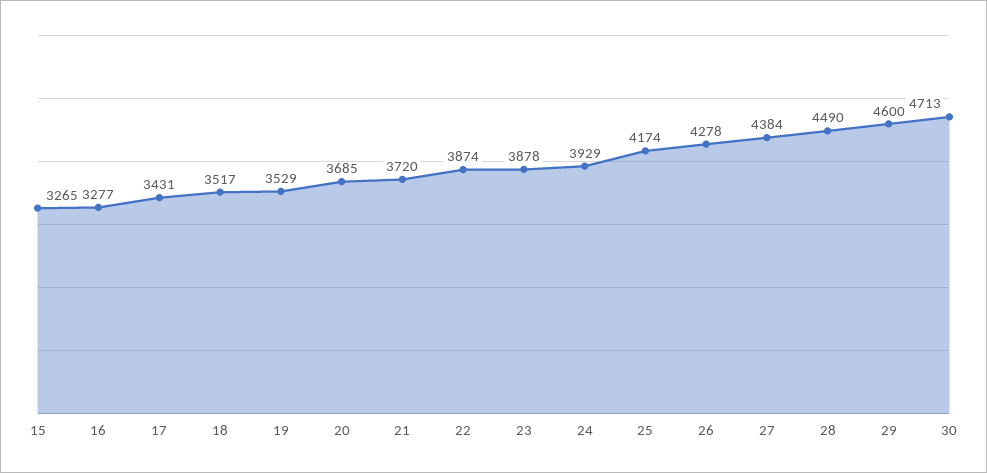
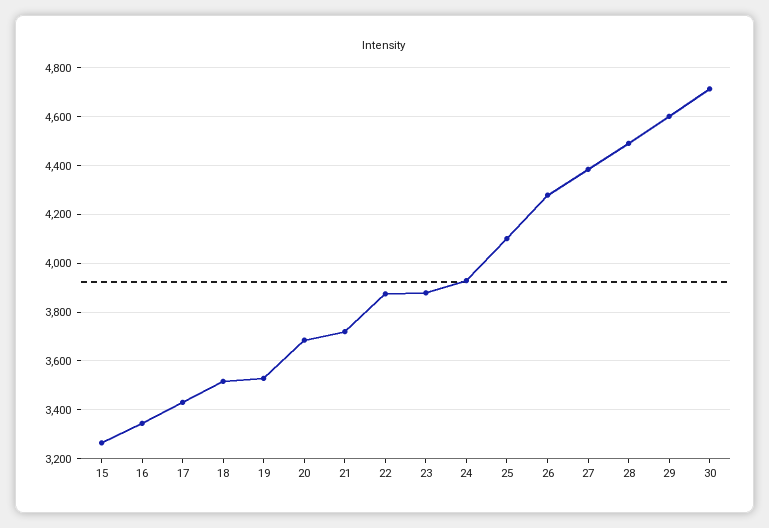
  {
    "15": 3265,
-   "16": 3277,
+   "16": 3350,
    "17": 3431,
    "18": 3517,
    "19": 3529,
    "20": 3685,
    "21": 3720,
    "22": 3874,
    "23": 3878,
    "24": 3929,
-   "25": 4174,
+   "25": 4100,
    "26": 4278,
    "27": 4384,
    "28": 4490,
    "29": 4600,
    "30": 4713
  }

